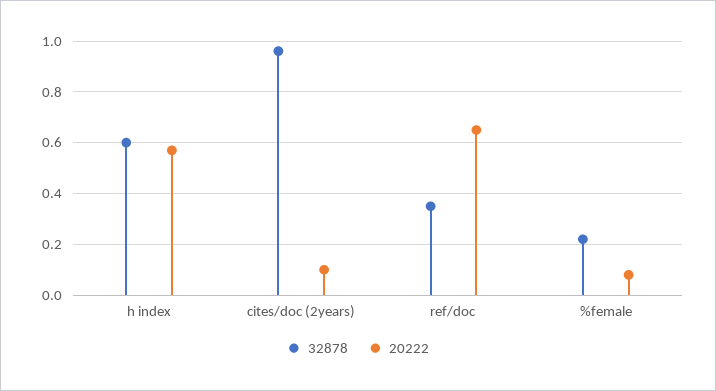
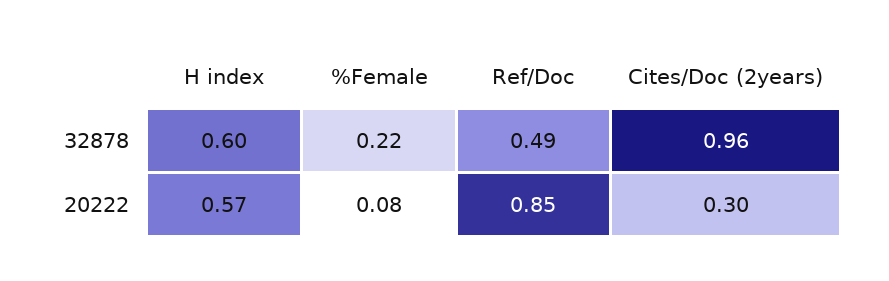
  {
    "32878": {
      "h index": 0.6,
      "cites/doc (2years)": 0.96,
-     "ref/doc": 0.35,
+     "ref/doc": 0.49,
      "%female": 0.22
    },
    "20222": {
      "h index": 0.57,
-     "cites/doc (2years)": 0.1,
+     "cites/doc (2years)": 0.3,
-     "ref/doc": 0.65,
+     "ref/doc": 0.85,
      "%female": 0.08
    }
  }

